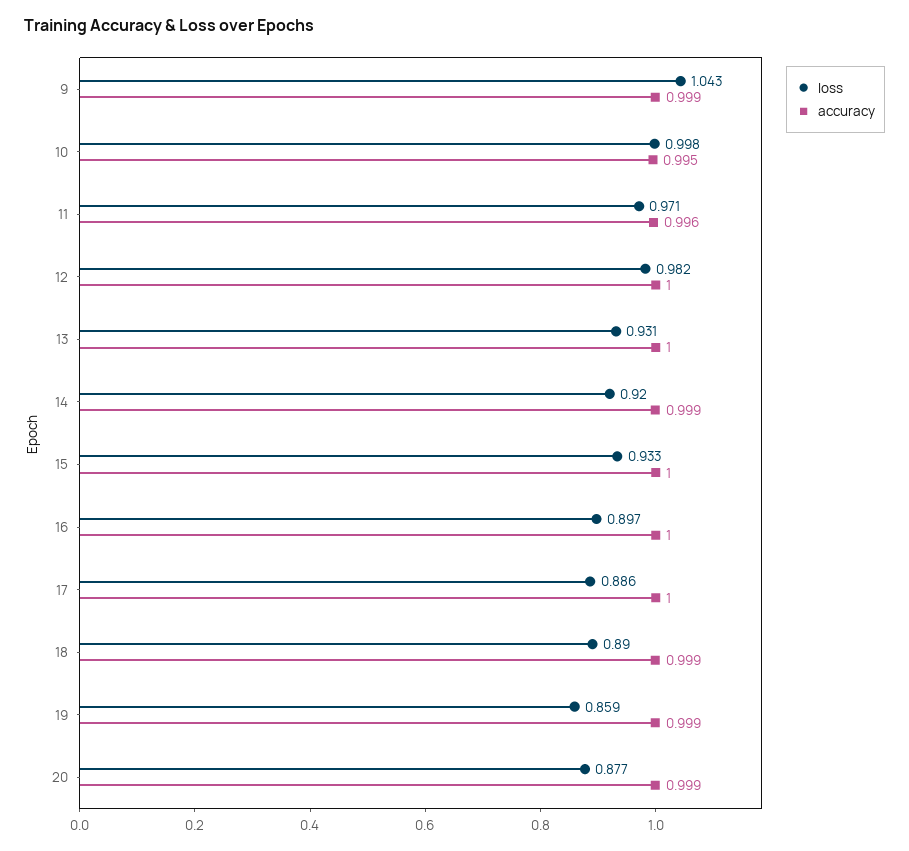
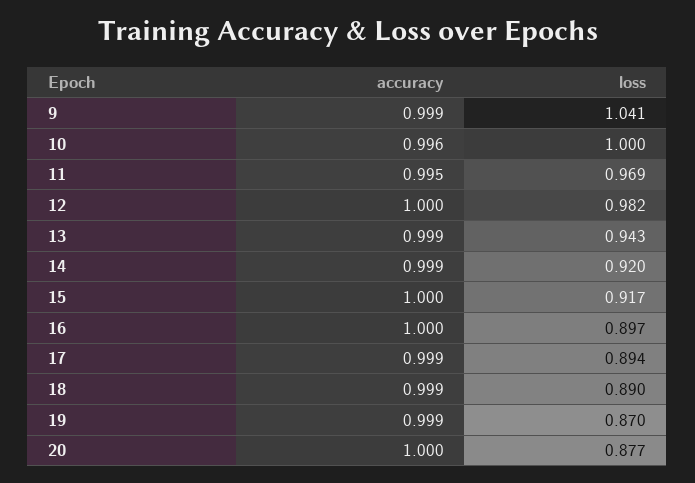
  {
    "loss": {
-     "9": 1.043,
+     "9": 1.041,
-     "10": 0.998,
+     "10": 1,
-     "11": 0.971,
+     "11": 0.969,
      "12": 0.982,
-     "13": 0.931,
+     "13": 0.943,
      "14": 0.92,
-     "15": 0.933,
+     "15": 0.917,
      "16": 0.897,
-     "17": 0.886,
+     "17": 0.894,
      "18": 0.89,
-     "19": 0.859,
+     "19": 0.87,
      "20": 0.877
    },
    "accuracy": {
      "9": 0.999,
-     "10": 0.995,
+     "10": 0.996,
-     "11": 0.996,
+     "11": 0.995,
      "12": 1,
-     "13": 1,
+     "13": 0.999,
      "14": 0.999,
      "15": 1,
      "16": 1,
-     "17": 1,
+     "17": 0.999,
      "18": 0.999,
      "19": 0.999,
-     "20": 0.999
+     "20": 1
    }
  }

